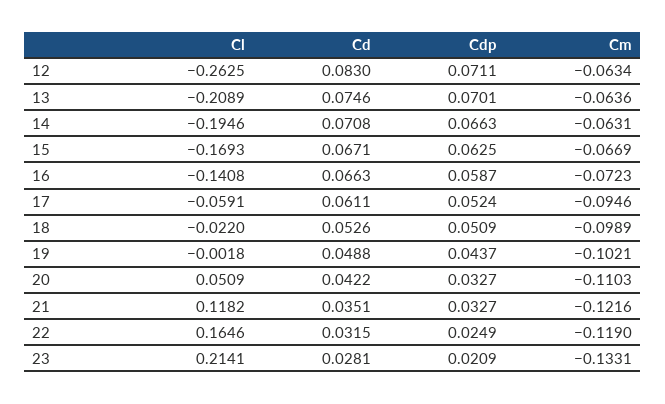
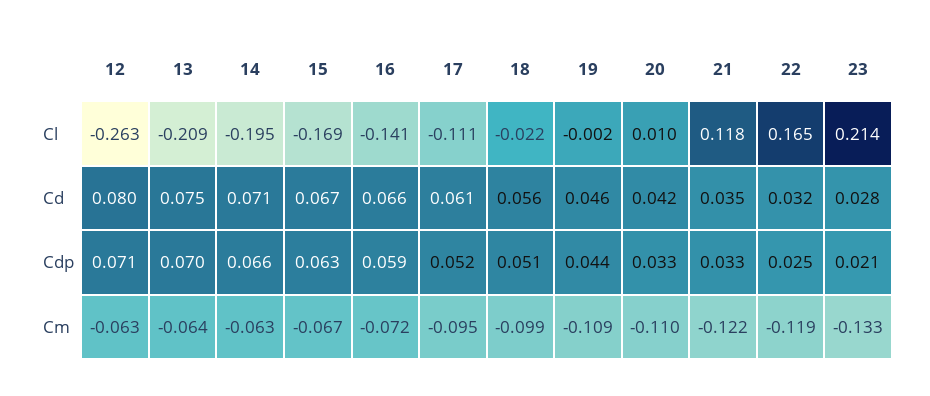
  {
    "Cl": {
      "12": -0.2625,
      "13": -0.2089,
      "14": -0.1946,
      "15": -0.1693,
      "16": -0.1408,
-     "17": -0.0591,
+     "17": -0.111,
      "18": -0.022,
      "19": -0.0018,
-     "20": 0.0509,
+     "20": 0.01,
      "21": 0.1182,
      "22": 0.1646,
      "23": 0.2141
    },
    "Cd": {
-     "12": 0.083,
+     "12": 0.08,
      "13": 0.0746,
      "14": 0.0708,
      "15": 0.0671,
      "16": 0.0663,
      "17": 0.0611,
-     "18": 0.0526,
+     "18": 0.056,
-     "19": 0.0488,
+     "19": 0.046,
      "20": 0.0422,
      "21": 0.0351,
      "22": 0.0315,
      "23": 0.0281
    },
    "Cdp": {
      "12": 0.0711,
      "13": 0.0701,
      "14": 0.0663,
      "15": 0.0625,
      "16": 0.0587,
      "17": 0.0524,
      "18": 0.0509,
      "19": 0.0437,
      "20": 0.0327,
      "21": 0.0327,
      "22": 0.0249,
      "23": 0.0209
    },
    "Cm": {
      "12": -0.0634,
      "13": -0.0636,
      "14": -0.0631,
      "15": -0.0669,
      "16": -0.0723,
      "17": -0.0946,
      "18": -0.0989,
-     "19": -0.1021,
+     "19": -0.109,
      "20": -0.1103,
      "21": -0.1216,
      "22": -0.119,
      "23": -0.1331
    }
  }

